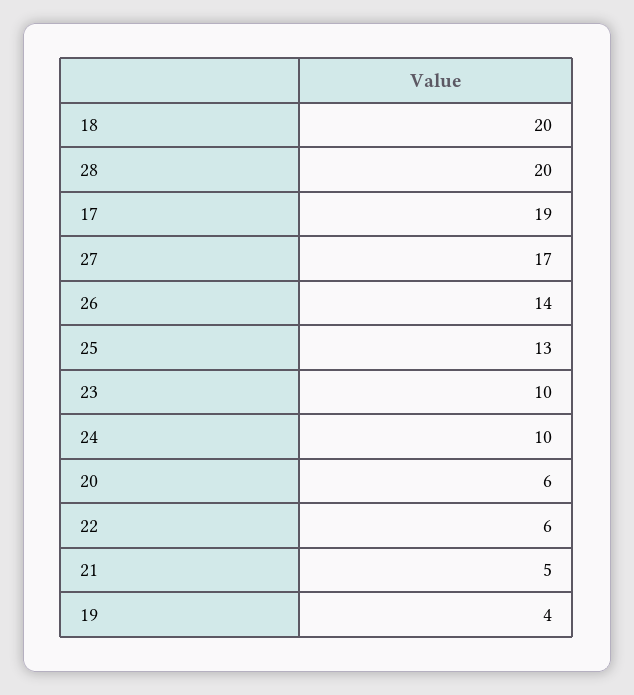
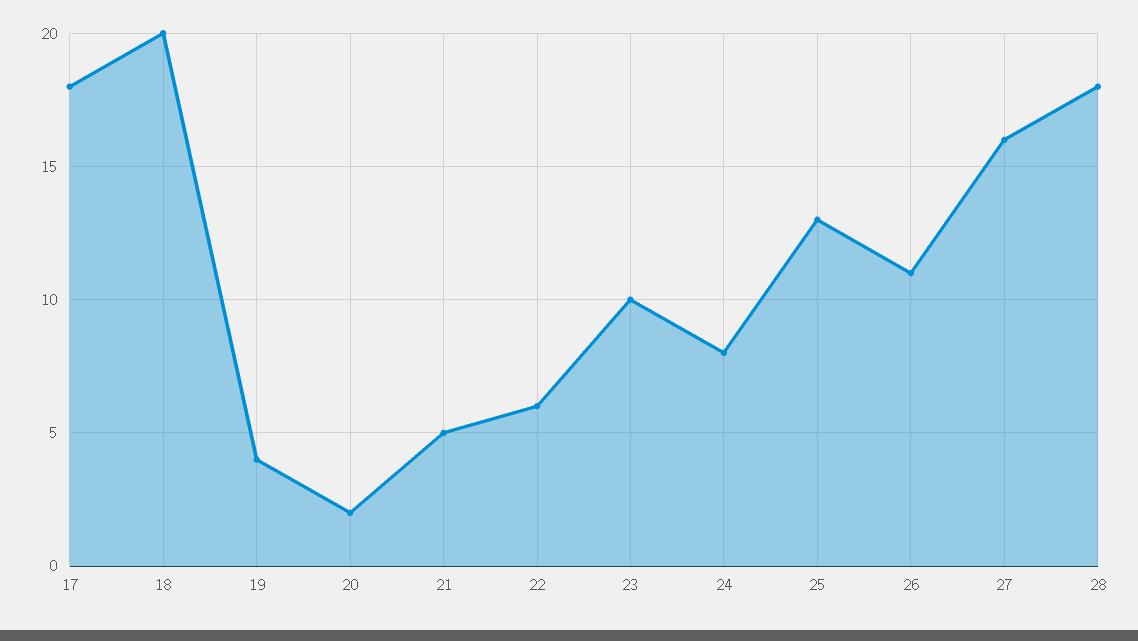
  {
    "18": 20,
-   "28": 20,
+   "28": 18,
-   "17": 19,
+   "17": 18,
-   "27": 17,
+   "27": 16,
-   "26": 14,
+   "26": 11,
    "25": 13,
    "23": 10,
-   "24": 10,
+   "24": 8,
-   "20": 6,
+   "20": 2,
    "22": 6,
    "21": 5,
    "19": 4
  }

